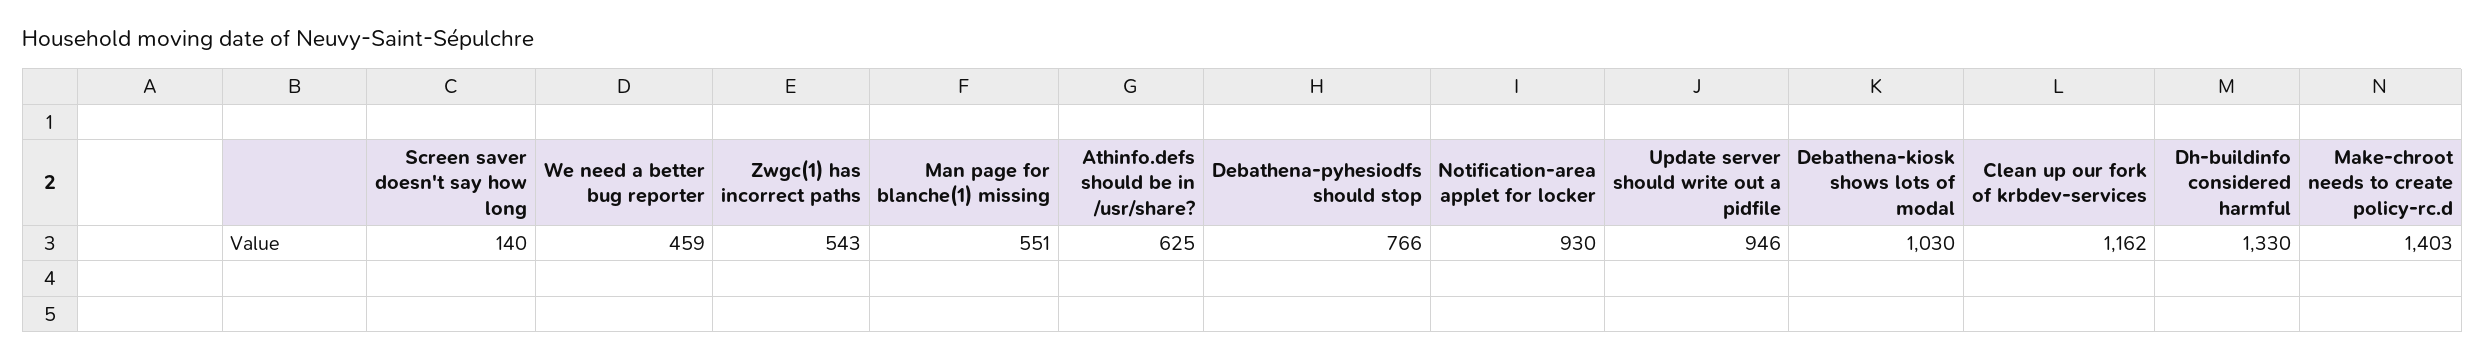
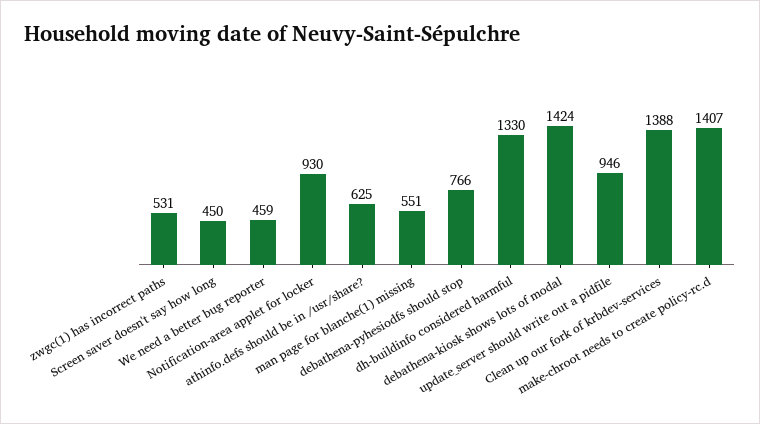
  {
-   "Screen saver doesn't say how long": 140,
+   "Screen saver doesn't say how long": 450,
    "We need a better bug reporter": 459,
-   "Zwgc(1) has incorrect paths": 543,
+   "Zwgc(1) has incorrect paths": 531,
    "Man page for blanche(1) missing": 551,
    "Athinfo.defs should be in /usr/share?": 625,
    "Debathena-pyhesiodfs should stop": 766,
    "Notification-area applet for locker": 930,
    "Update server should write out a pidfile": 946,
-   "Debathena-kiosk shows lots of modal": 1030,
+   "Debathena-kiosk shows lots of modal": 1424,
-   "Clean up our fork of krbdev-services": 1162,
+   "Clean up our fork of krbdev-services": 1388,
    "Dh-buildinfo considered harmful": 1330,
-   "Make-chroot needs to create policy-rc.d": 1403
+   "Make-chroot needs to create policy-rc.d": 1407
  }

